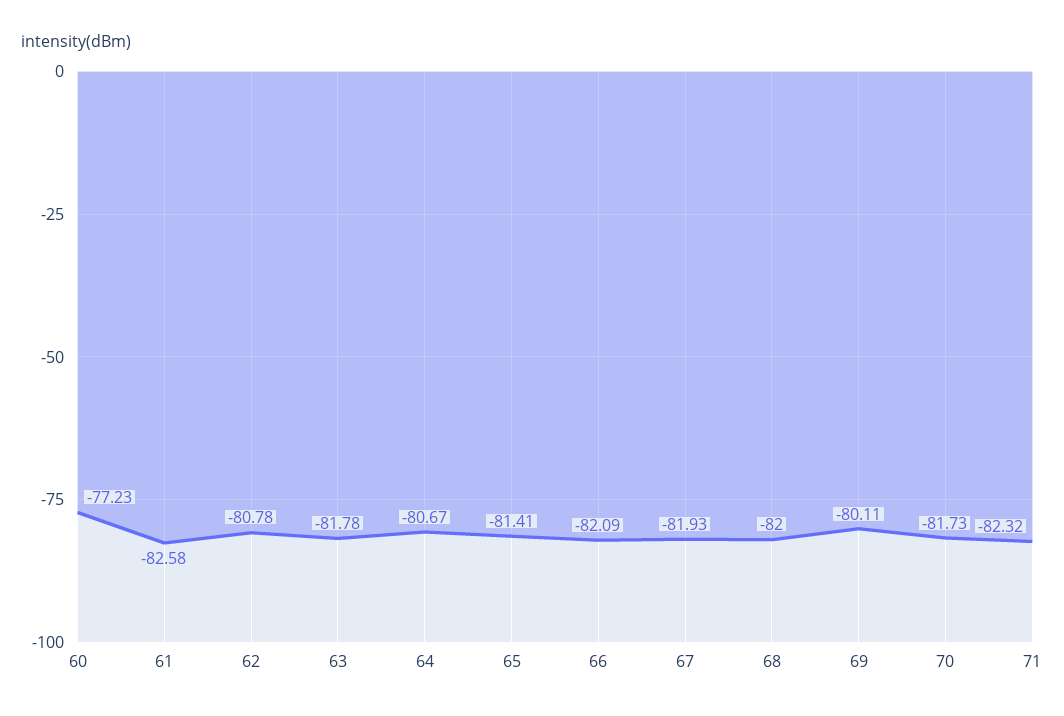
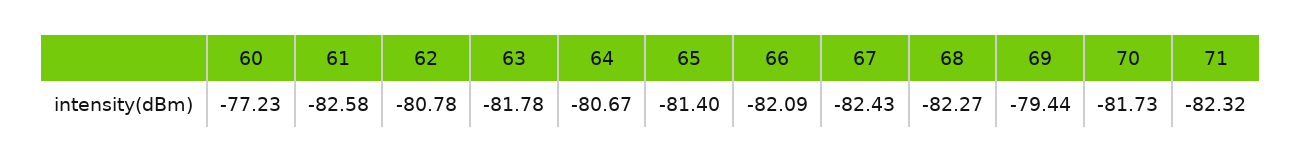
  {
    "60": -77.23,
    "61": -82.58,
    "62": -80.78,
    "63": -81.78,
    "64": -80.67,
-   "65": -81.41,
+   "65": -81.4,
    "66": -82.09,
-   "67": -81.93,
+   "67": -82.43,
-   "68": -82,
+   "68": -82.27,
-   "69": -80.11,
+   "69": -79.44,
    "70": -81.73,
    "71": -82.32
  }

